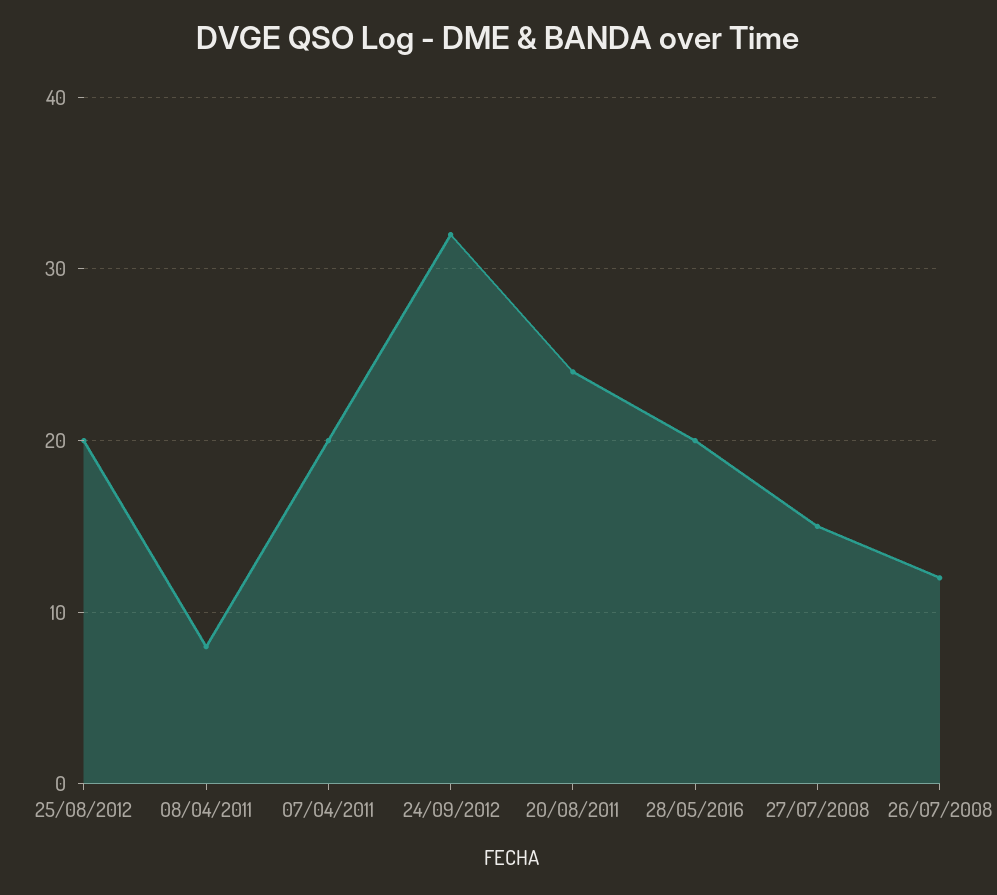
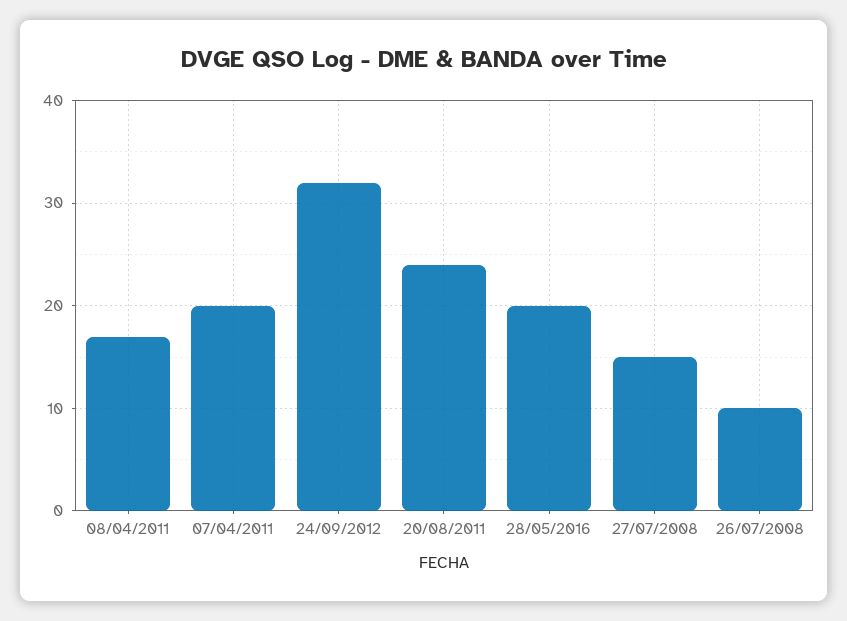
  {
-   "25/08/2012": 20,
-   "08/04/2011": 8,
+   "08/04/2011": 17,
    "07/04/2011": 20,
    "24/09/2012": 32,
    "20/08/2011": 24,
    "28/05/2016": 20,
    "27/07/2008": 15,
-   "26/07/2008": 12
+   "26/07/2008": 10
  }

